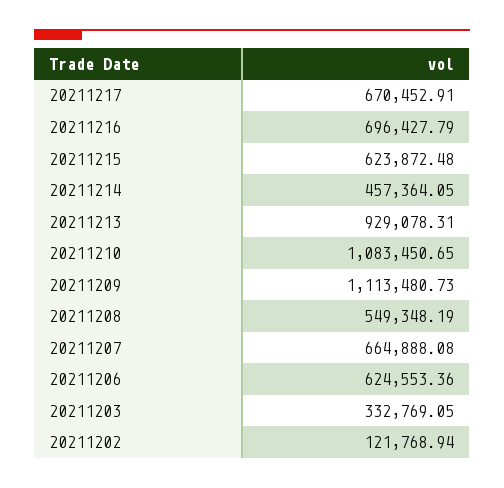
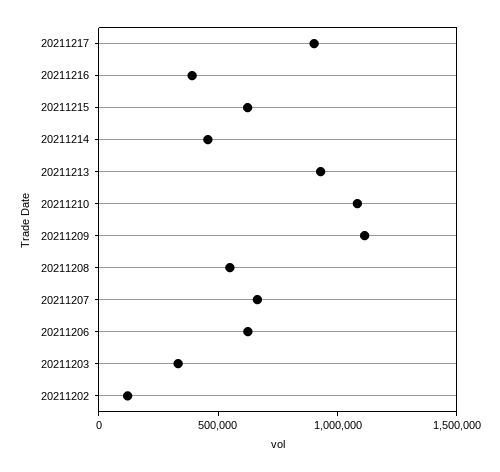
  {
-   "20211217": 670452.91,
+   "20211217": 900000,
-   "20211216": 696427.79,
+   "20211216": 400000,
    "20211215": 623872.48,
    "20211214": 457364.05,
    "20211213": 929078.31,
    "20211210": 1083450.65,
    "20211209": 1113480.73,
    "20211208": 549348.19,
    "20211207": 664888.08,
    "20211206": 624553.36,
    "20211203": 332769.05,
    "20211202": 121768.94
  }

